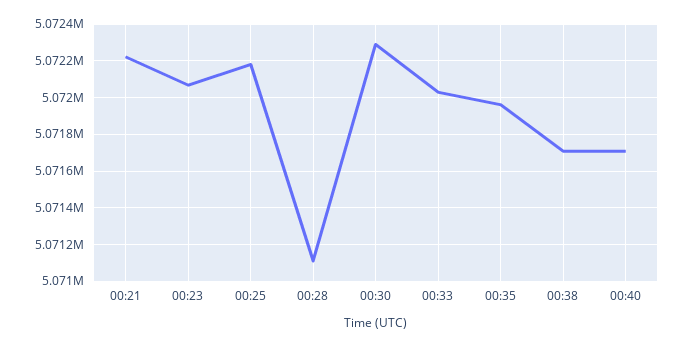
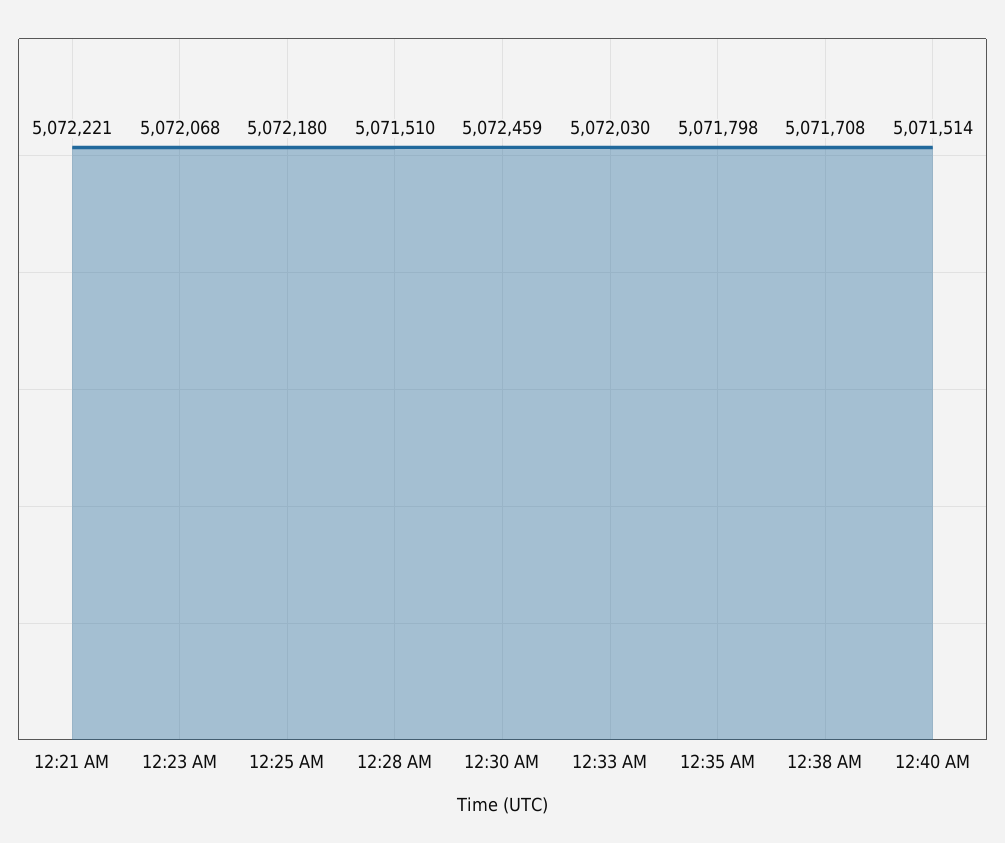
  {
    "00:21": 5072221,
    "00:23": 5072068,
    "00:25": 5072180,
-   "00:28": 5071100,
+   "00:28": 5071510,
-   "00:30": 5072300,
+   "00:30": 5072459,
    "00:33": 5072030,
-   "00:35": 5071950,
+   "00:35": 5071798,
    "00:38": 5071708,
-   "00:40": 5071700
+   "00:40": 5071514
  }

